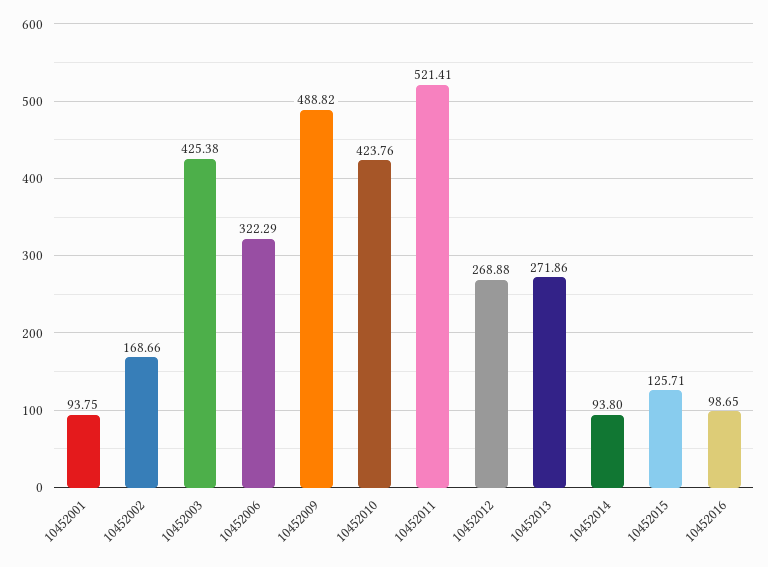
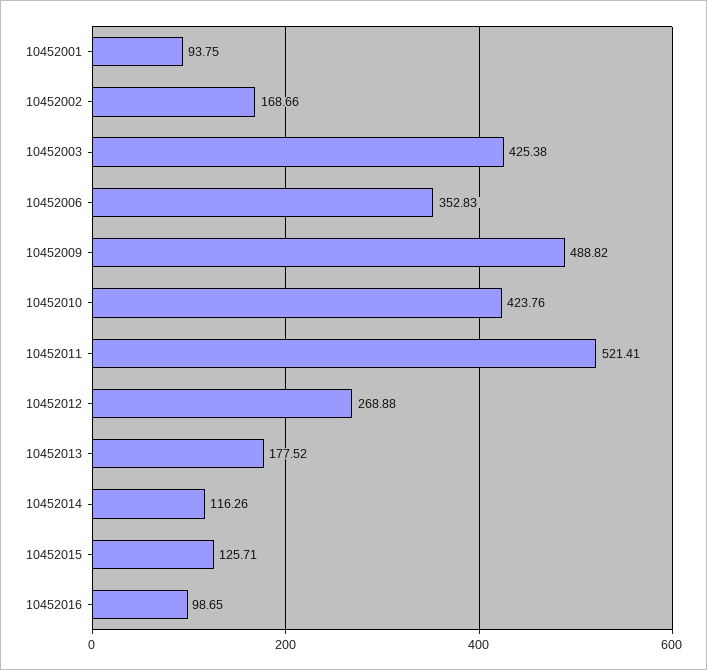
  {
    "10452001": 93.75,
    "10452002": 168.66,
    "10452003": 425.38,
-   "10452006": 322.29,
+   "10452006": 352.83,
    "10452009": 488.82,
    "10452010": 423.76,
    "10452011": 521.41,
    "10452012": 268.88,
-   "10452013": 271.86,
+   "10452013": 177.52,
-   "10452014": 93.8,
+   "10452014": 116.26,
    "10452015": 125.71,
    "10452016": 98.65
  }

